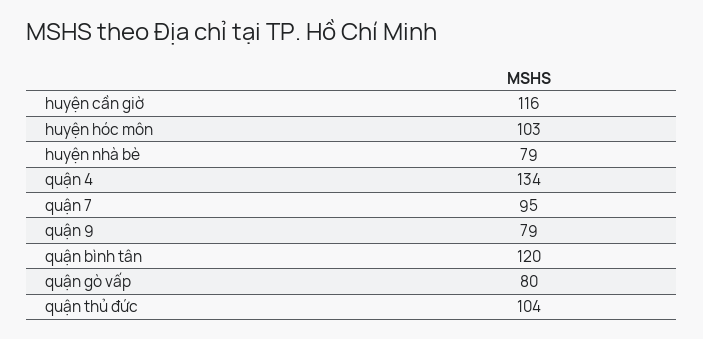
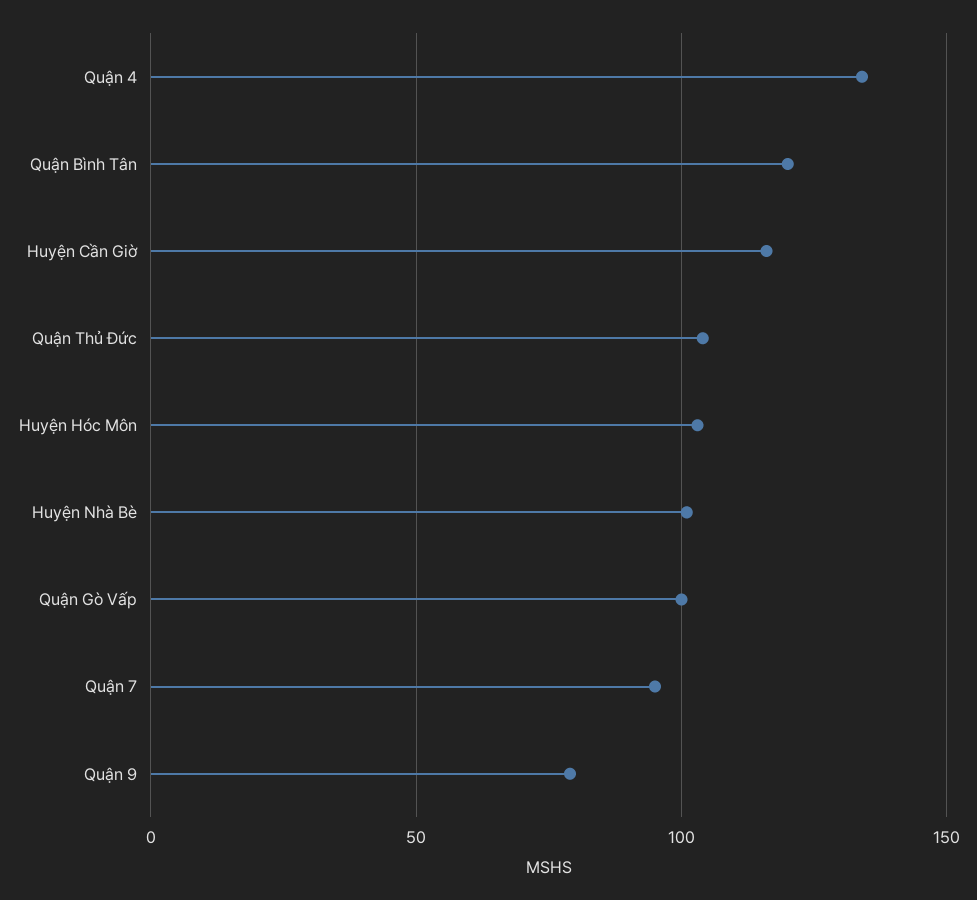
  {
    "huyện cần giờ": 116,
    "huyện hóc môn": 103,
-   "huyện nhà bè": 79,
+   "huyện nhà bè": 100,
    "quận 4": 134,
    "quận 7": 95,
    "quận 9": 79,
    "quận bình tân": 120,
-   "quận gò vấp": 80,
+   "quận gò vấp": 100,
    "quận thủ đức": 104
  }

